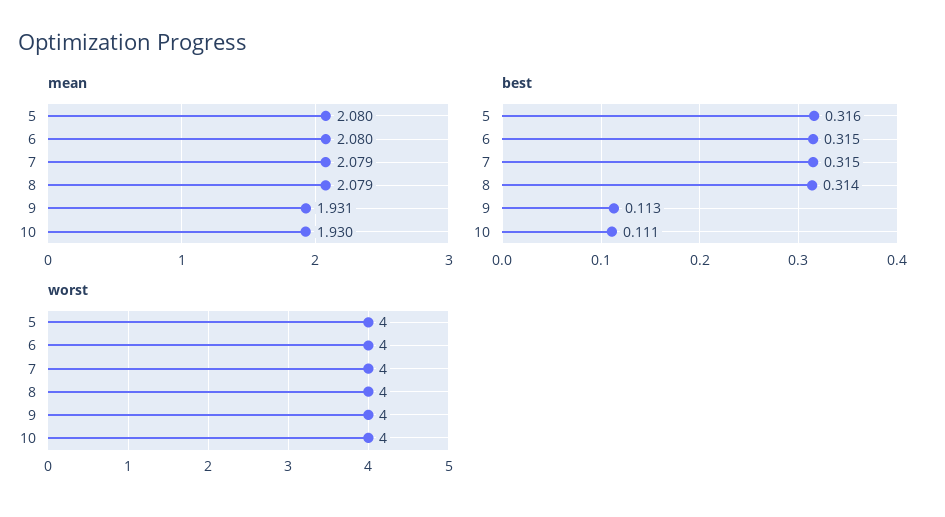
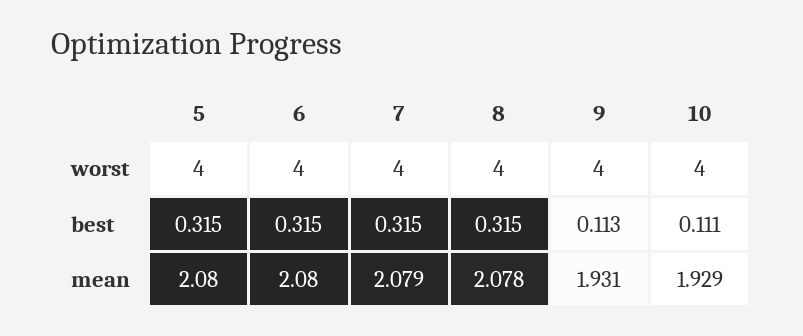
  {
    "mean": {
      "5": 2.08,
      "6": 2.08,
      "7": 2.079,
-     "8": 2.079,
+     "8": 2.078,
      "9": 1.931,
-     "10": 1.93
+     "10": 1.929
    },
    "best": {
-     "5": 0.316,
+     "5": 0.315,
      "6": 0.315,
      "7": 0.315,
-     "8": 0.314,
+     "8": 0.315,
      "9": 0.113,
      "10": 0.111
    },
    "worst": {
      "5": 4,
      "6": 4,
      "7": 4,
      "8": 4,
      "9": 4,
      "10": 4
    }
  }

